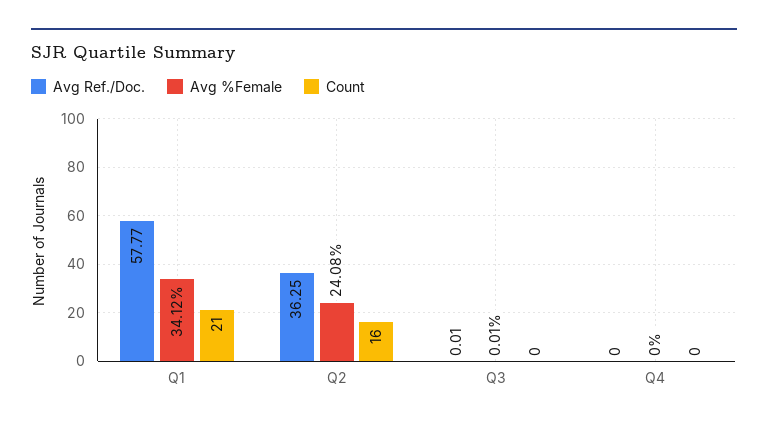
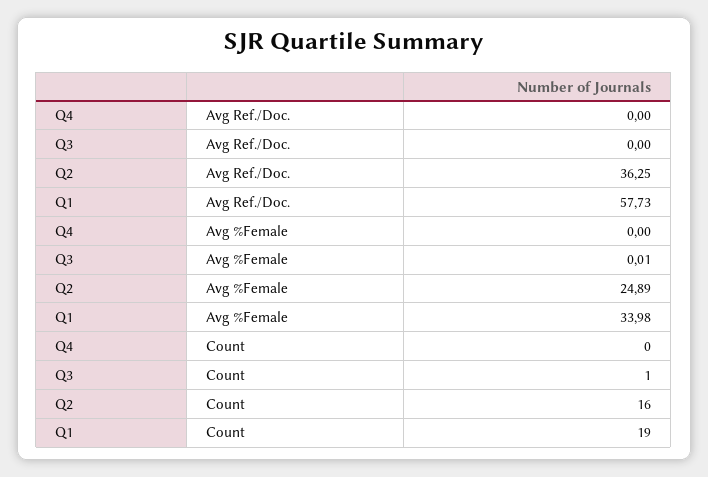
  {
    "Avg Ref./Doc.": {
-     "Q1": 57.77,
+     "Q1": 57.73,
      "Q2": 36.25,
-     "Q3": 0.01,
+     "Q3": 0,
      "Q4": 0
    },
    "Avg %Female": {
-     "Q1": 34.12,
+     "Q1": 33.98,
-     "Q2": 24.08,
+     "Q2": 24.89,
      "Q3": 0.01,
      "Q4": 0
    },
    "Count": {
-     "Q1": 21,
+     "Q1": 19,
      "Q2": 16,
-     "Q3": 0,
+     "Q3": 1,
      "Q4": 0
    }
  }

